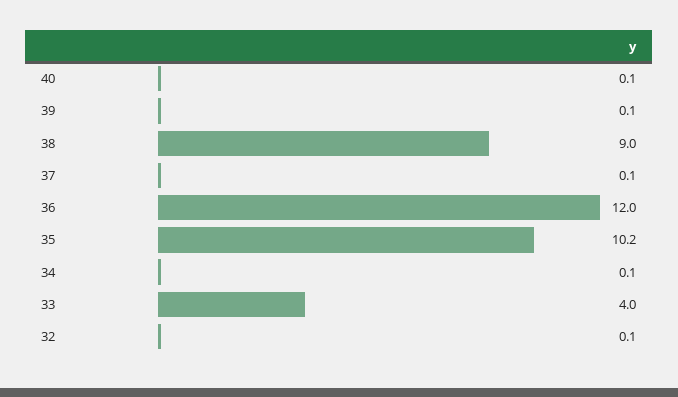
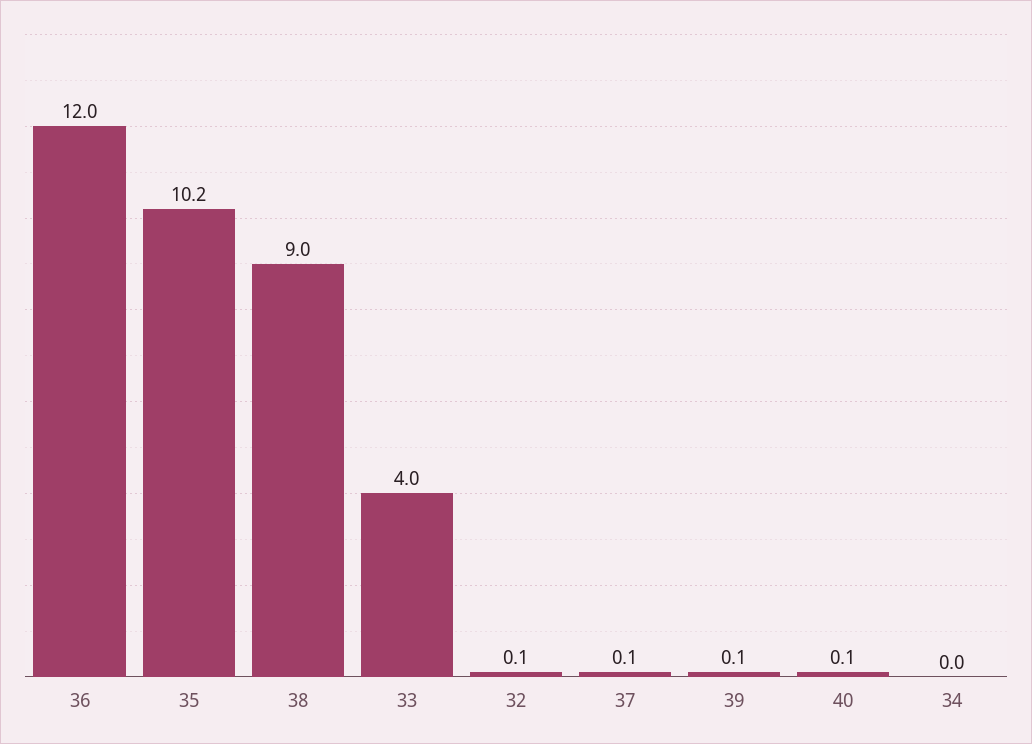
  {
    "40": 0.1,
    "39": 0.1,
    "38": 9,
    "37": 0.1,
    "36": 12,
    "35": 10.2,
-   "34": 0.1,
+   "34": 0,
    "33": 4,
    "32": 0.1
  }

